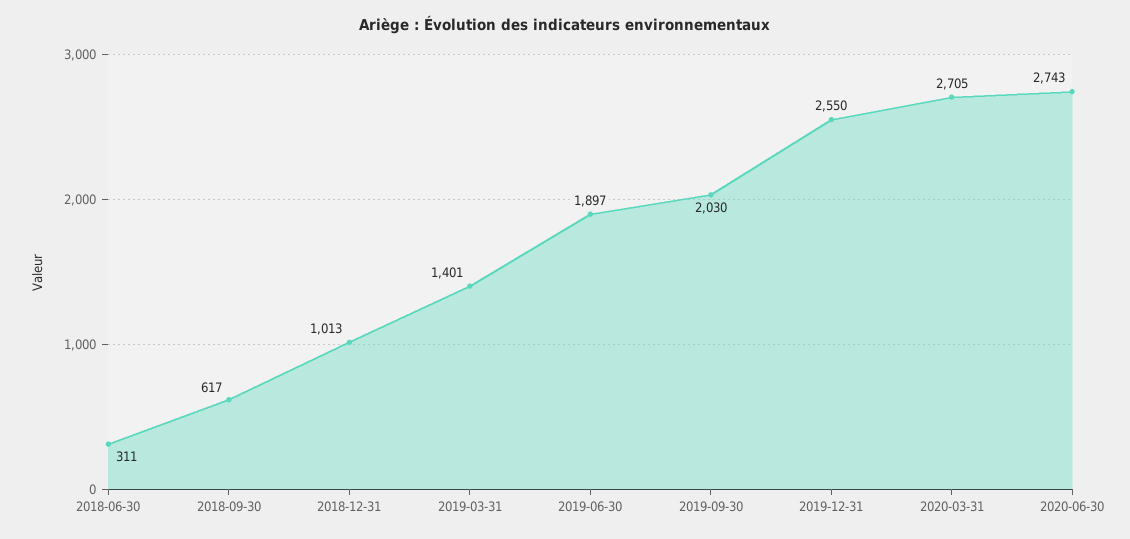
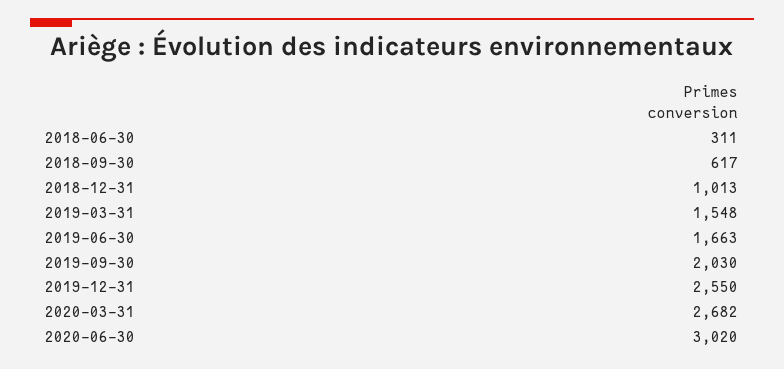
  {
    "2018-06-30": 311,
    "2018-09-30": 617,
    "2018-12-31": 1013,
-   "2019-03-31": 1401,
+   "2019-03-31": 1548,
-   "2019-06-30": 1897,
+   "2019-06-30": 1663,
    "2019-09-30": 2030,
    "2019-12-31": 2550,
-   "2020-03-31": 2705,
+   "2020-03-31": 2682,
-   "2020-06-30": 2743
+   "2020-06-30": 3020
  }

